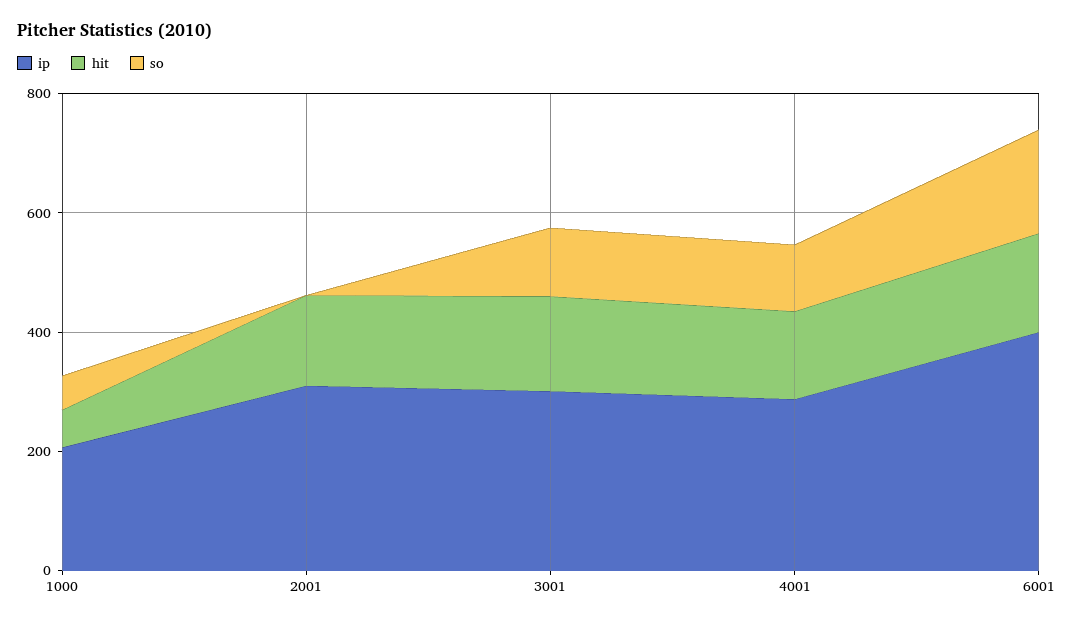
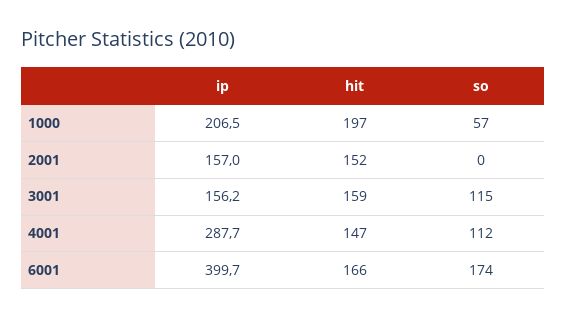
  {
    "ip": {
      "1000": 206.5,
-     "2001": 300,
+     "2001": 157,
-     "3001": 300,
+     "3001": 156.2,
      "4001": 287.7,
      "6001": 399.7
    },
    "hit": {
-     "1000": 50,
+     "1000": 197,
      "2001": 152,
      "3001": 159,
      "4001": 147,
      "6001": 166
    },
    "so": {
      "1000": 57,
      "2001": 0,
      "3001": 115,
      "4001": 112,
      "6001": 174
    }
  }

